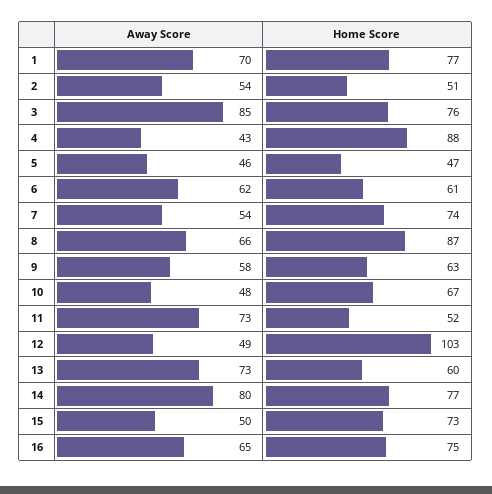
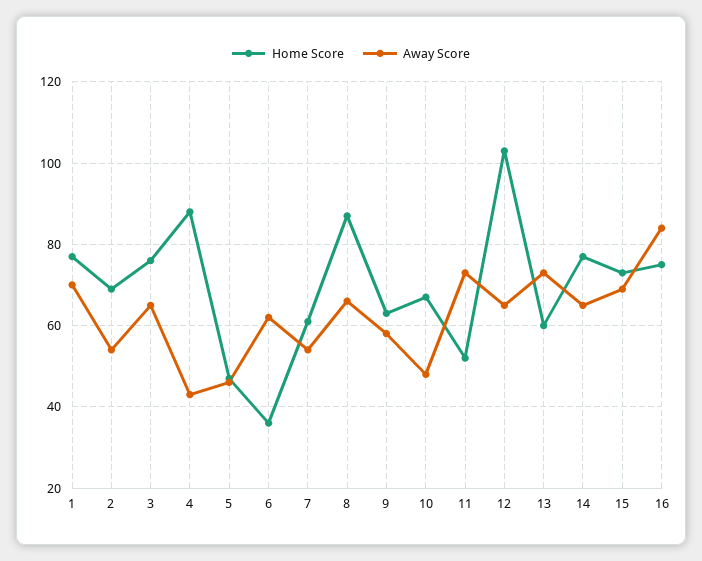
  {
    "Away Score": {
      "1": 70,
      "2": 54,
-     "3": 85,
+     "3": 65,
      "4": 43,
      "5": 46,
      "6": 62,
      "7": 54,
      "8": 66,
      "9": 58,
      "10": 48,
      "11": 73,
-     "12": 49,
+     "12": 65,
      "13": 73,
-     "14": 80,
+     "14": 65,
-     "15": 50,
+     "15": 70,
-     "16": 65
+     "16": 85
    },
    "Home Score": {
      "1": 77,
-     "2": 51,
+     "2": 70,
      "3": 76,
      "4": 88,
      "5": 47,
-     "6": 61,
+     "6": 35,
-     "7": 74,
+     "7": 60,
      "8": 87,
      "9": 63,
      "10": 67,
      "11": 52,
      "12": 103,
      "13": 60,
      "14": 77,
      "15": 73,
      "16": 75
    }
  }

